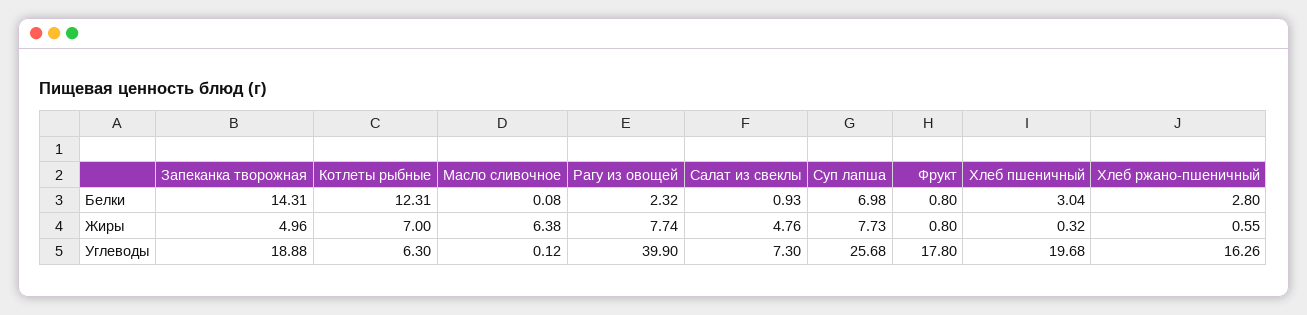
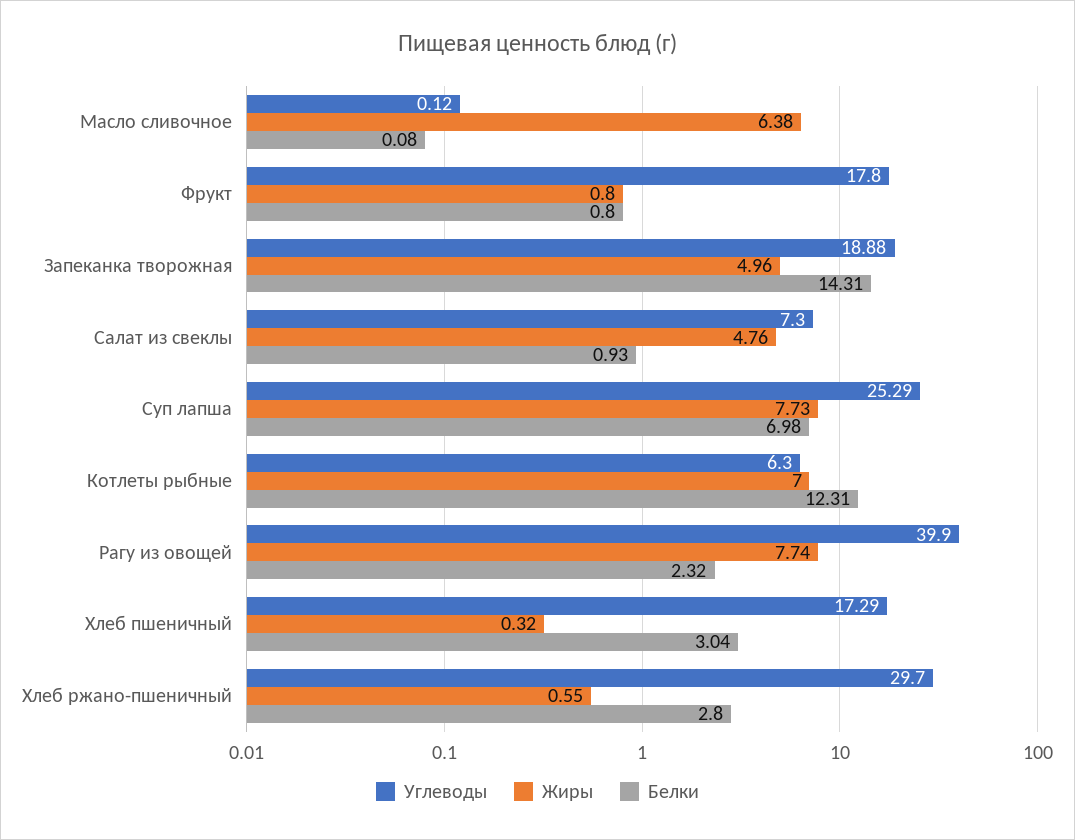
  {
    "Белки": {
      "Запеканка творожная": 14.31,
      "Котлеты рыбные": 12.31,
      "Масло сливочное": 0.08,
      "Рагу из овощей": 2.32,
      "Салат из свеклы": 0.93,
      "Суп лапша": 6.98,
      "Фрукт": 0.8,
      "Хлеб пшеничный": 3.04,
      "Хлеб ржано-пшеничный": 2.8
    },
    "Жиры": {
      "Запеканка творожная": 4.96,
      "Котлеты рыбные": 7,
      "Масло сливочное": 6.38,
      "Рагу из овощей": 7.74,
      "Салат из свеклы": 4.76,
      "Суп лапша": 7.73,
      "Фрукт": 0.8,
      "Хлеб пшеничный": 0.32,
      "Хлеб ржано-пшеничный": 0.55
    },
    "Углеводы": {
      "Запеканка творожная": 18.88,
      "Котлеты рыбные": 6.3,
      "Масло сливочное": 0.12,
      "Рагу из овощей": 39.9,
      "Салат из свеклы": 7.3,
-     "Суп лапша": 25.68,
+     "Суп лапша": 25.29,
      "Фрукт": 17.8,
-     "Хлеб пшеничный": 19.68,
+     "Хлеб пшеничный": 17.29,
-     "Хлеб ржано-пшеничный": 16.26
+     "Хлеб ржано-пшеничный": 29.7
    }
  }

